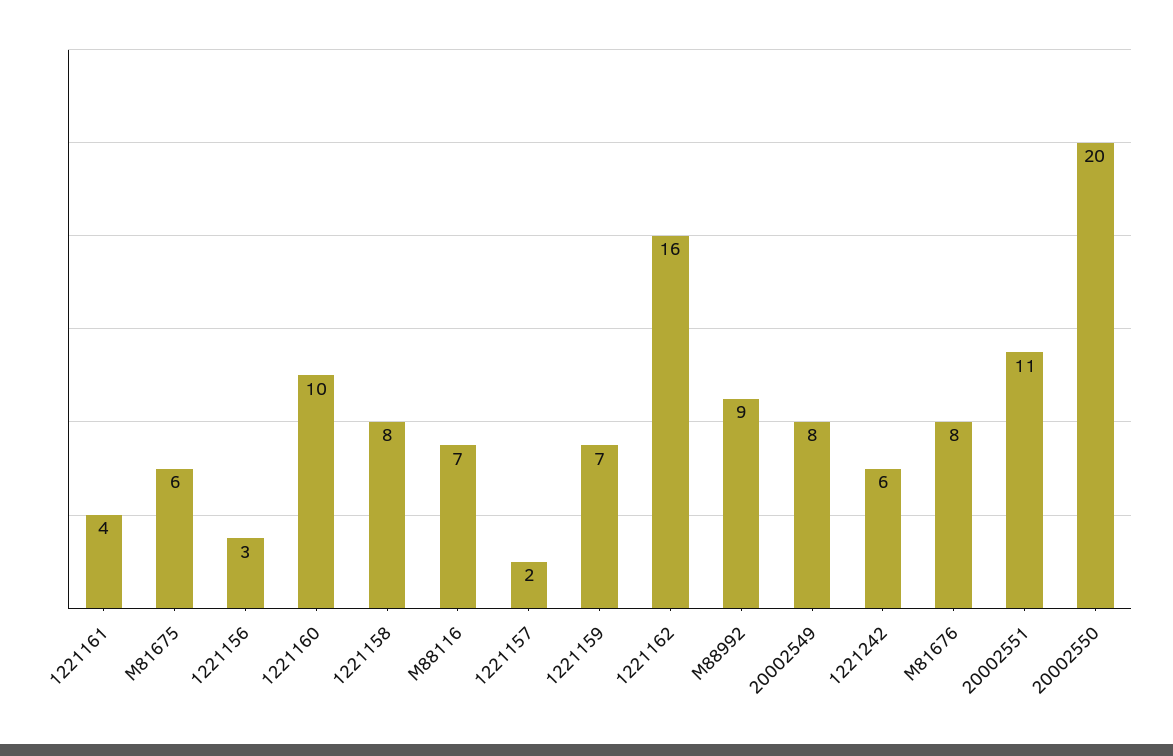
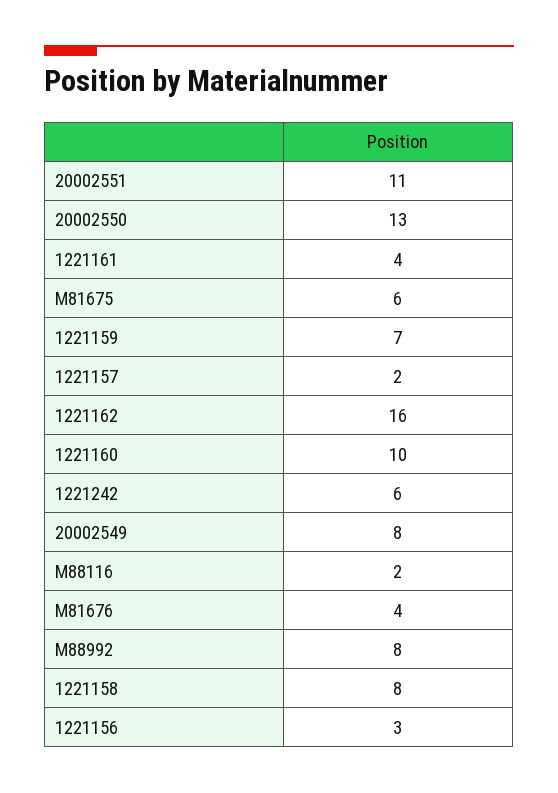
  {
    "1221161": 4,
    "M81675": 6,
    "1221156": 3,
    "1221160": 10,
    "1221158": 8,
-   "M88116": 7,
+   "M88116": 2,
    "1221157": 2,
    "1221159": 7,
    "1221162": 16,
-   "M88992": 9,
+   "M88992": 8,
    "20002549": 8,
    "1221242": 6,
-   "M81676": 8,
+   "M81676": 4,
    "20002551": 11,
-   "20002550": 20
+   "20002550": 13
  }

